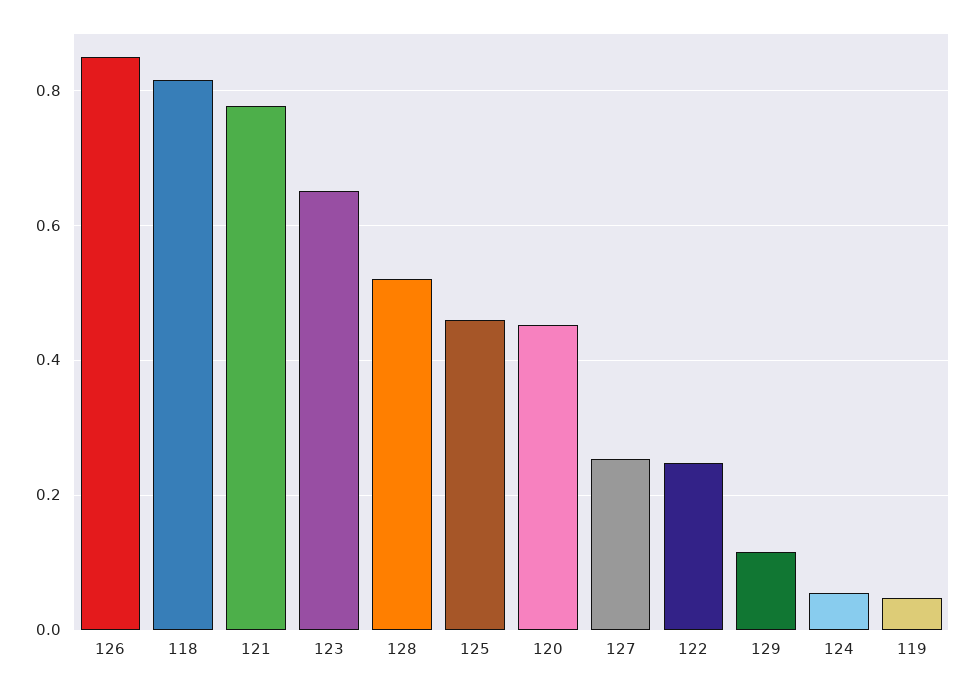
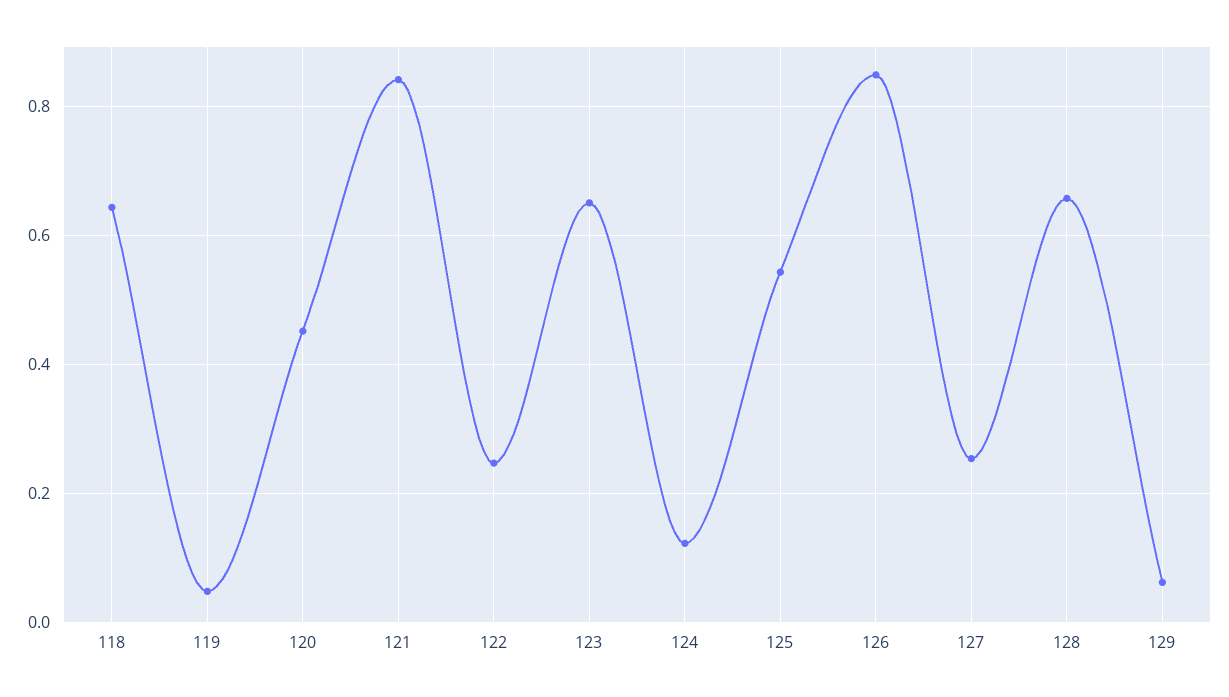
  {
    "126": 0.84,
-   "118": 0.82,
+   "118": 0.64,
-   "121": 0.78,
+   "121": 0.84,
    "123": 0.66,
-   "128": 0.52,
+   "128": 0.66,
-   "125": 0.46,
+   "125": 0.54,
    "120": 0.46,
    "127": 0.26,
    "122": 0.24,
-   "129": 0.12,
+   "129": 0.06,
-   "124": 0.06,
+   "124": 0.12,
    "119": 0.04
  }

